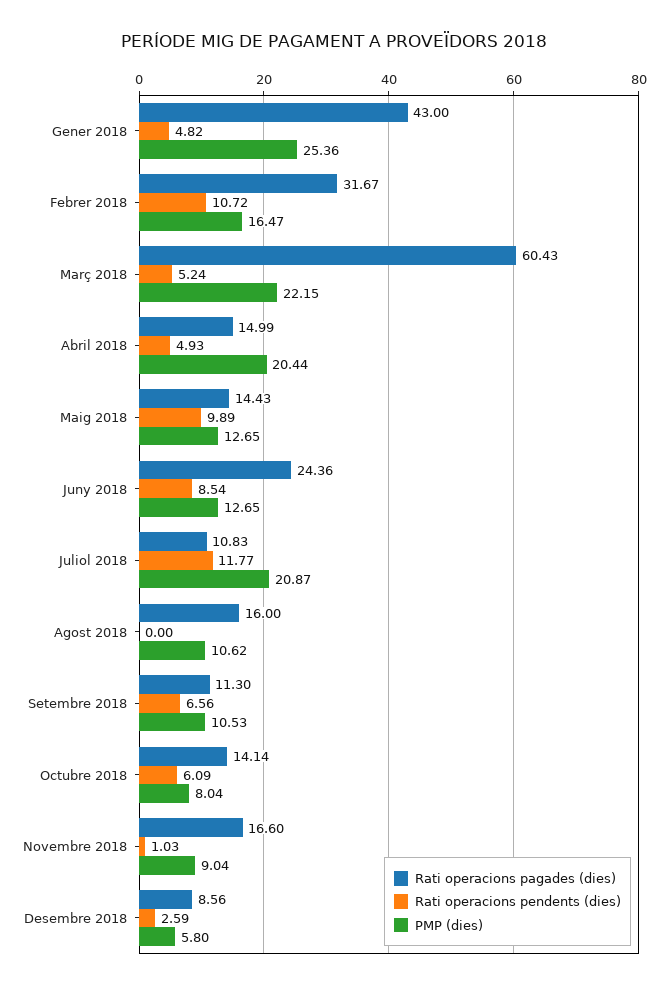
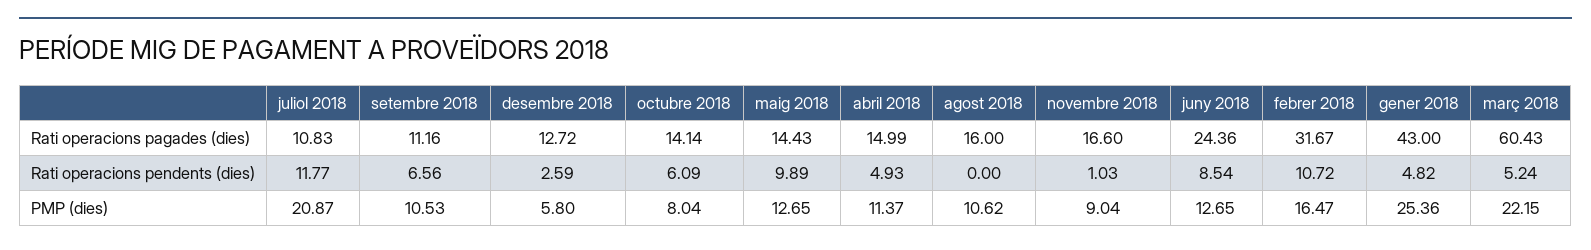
  {
    "Rati operacions pagades (dies)": {
      "Gener 2018": 43,
      "Febrer 2018": 31.67,
      "Març 2018": 60.43,
      "Abril 2018": 14.99,
      "Maig 2018": 14.43,
      "Juny 2018": 24.36,
      "Juliol 2018": 10.83,
      "Agost 2018": 16,
-     "Setembre 2018": 11.3,
+     "Setembre 2018": 11.16,
      "Octubre 2018": 14.14,
      "Novembre 2018": 16.6,
-     "Desembre 2018": 8.56
+     "Desembre 2018": 12.72
    },
    "Rati operacions pendents (dies)": {
      "Gener 2018": 4.82,
      "Febrer 2018": 10.72,
      "Març 2018": 5.24,
      "Abril 2018": 4.93,
      "Maig 2018": 9.89,
      "Juny 2018": 8.54,
      "Juliol 2018": 11.77,
      "Agost 2018": 0,
      "Setembre 2018": 6.56,
      "Octubre 2018": 6.09,
      "Novembre 2018": 1.03,
      "Desembre 2018": 2.59
    },
    "PMP (dies)": {
      "Gener 2018": 25.36,
      "Febrer 2018": 16.47,
      "Març 2018": 22.15,
-     "Abril 2018": 20.44,
+     "Abril 2018": 11.37,
      "Maig 2018": 12.65,
      "Juny 2018": 12.65,
      "Juliol 2018": 20.87,
      "Agost 2018": 10.62,
      "Setembre 2018": 10.53,
      "Octubre 2018": 8.04,
      "Novembre 2018": 9.04,
      "Desembre 2018": 5.8
    }
  }

